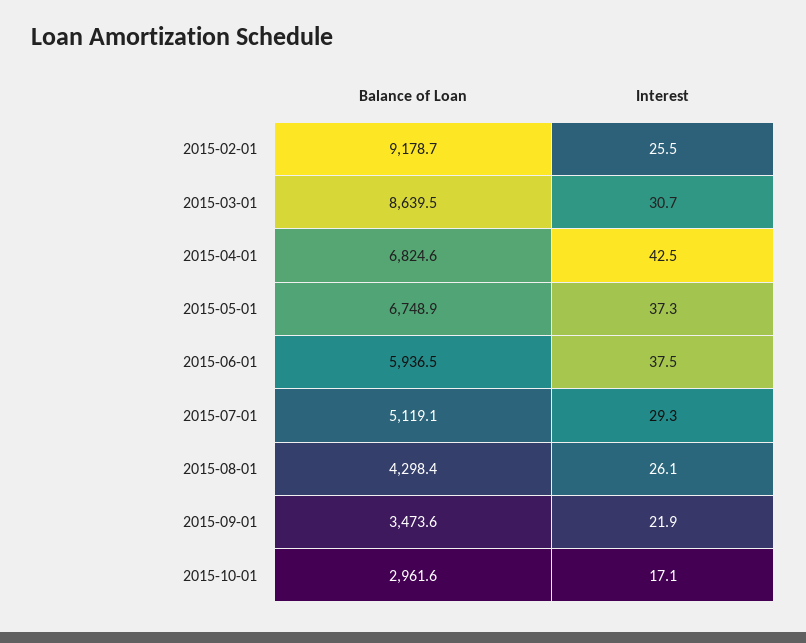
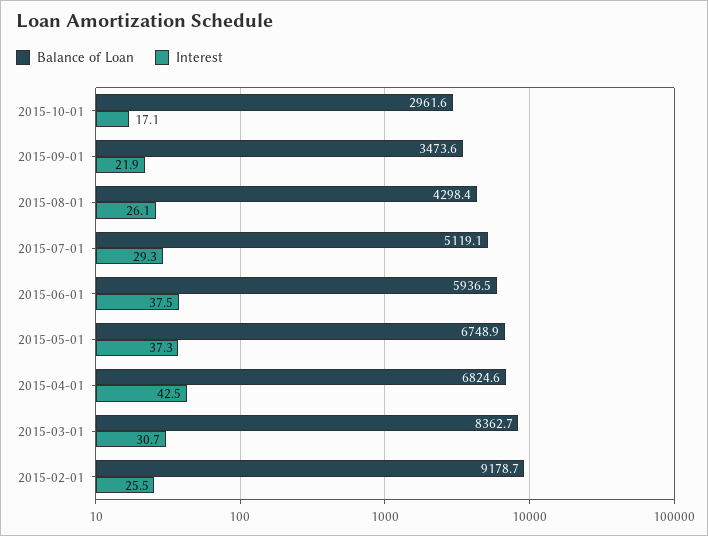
  {
    "Balance of Loan": {
      "2015-02-01": 9178.7,
-     "2015-03-01": 8639.5,
+     "2015-03-01": 8362.7,
      "2015-04-01": 6824.6,
      "2015-05-01": 6748.9,
      "2015-06-01": 5936.5,
      "2015-07-01": 5119.1,
      "2015-08-01": 4298.4,
      "2015-09-01": 3473.6,
      "2015-10-01": 2961.6
    },
    "Interest": {
      "2015-02-01": 25.5,
      "2015-03-01": 30.7,
      "2015-04-01": 42.5,
      "2015-05-01": 37.3,
      "2015-06-01": 37.5,
      "2015-07-01": 29.3,
      "2015-08-01": 26.1,
      "2015-09-01": 21.9,
      "2015-10-01": 17.1
    }
  }

